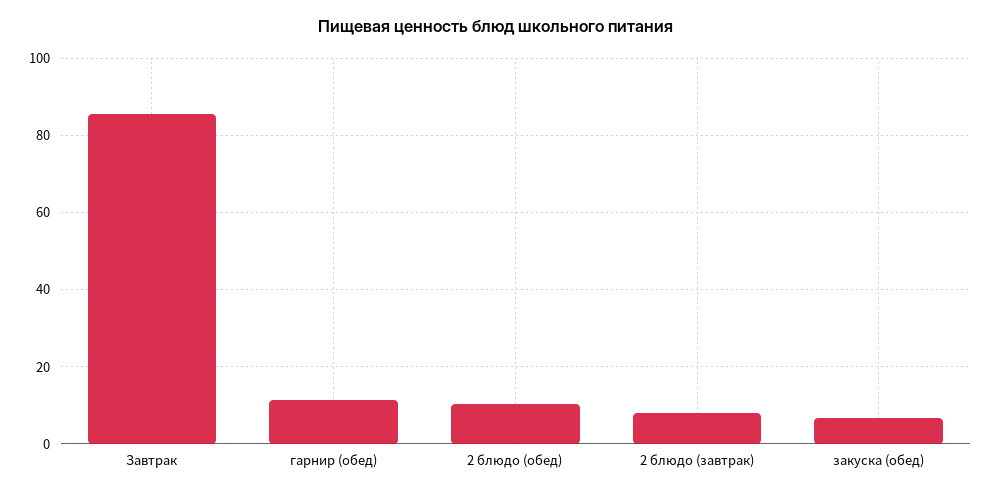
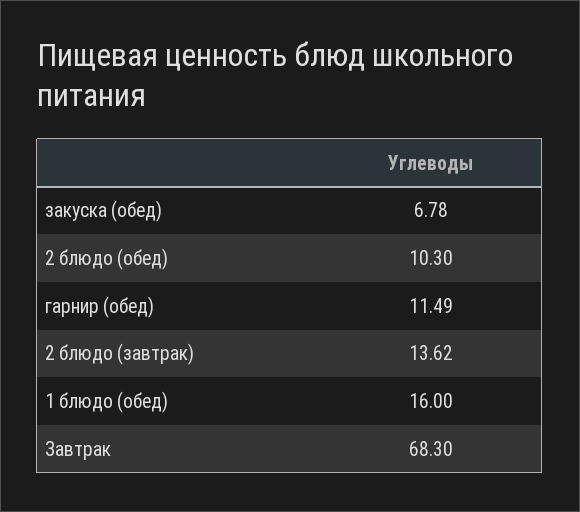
  {
-   "Завтрак": 86,
+   "Завтрак": 68.3,
    "гарнир (обед)": 11.49,
    "2 блюдо (обед)": 10.3,
-   "2 блюдо (завтрак)": 8,
+   "2 блюдо (завтрак)": 13.62,
-   "закуска (обед)": 6.78
+   "закуска (обед)": 6.78,
+   "1 блюдо (обед)": 16
  }

